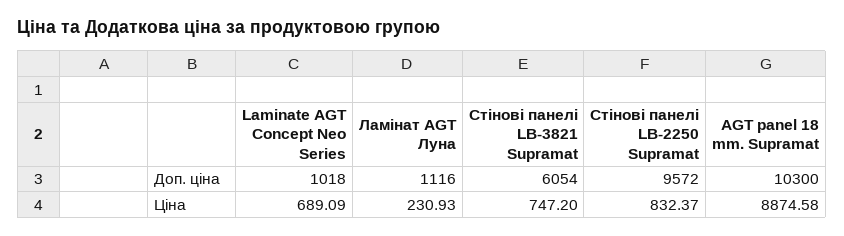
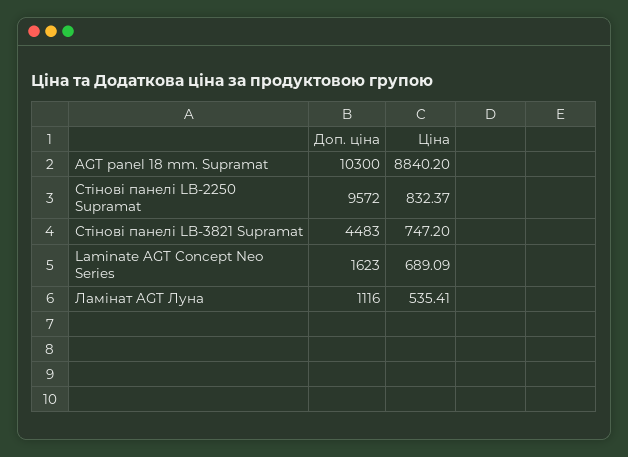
  {
    "Laminate AGT Concept Neo Series": {
-     "Доп. ціна": 1018,
+     "Доп. ціна": 1623,
      "Ціна": 689.09
    },
    "Ламінат AGT Луна": {
      "Доп. ціна": 1116,
-     "Ціна": 230.93
+     "Ціна": 535.41
    },
    "Стінові панелі LB-3821 Supramat": {
-     "Доп. ціна": 6054,
+     "Доп. ціна": 4483,
      "Ціна": 747.2
    },
    "Стінові панелі LB-2250 Supramat": {
      "Доп. ціна": 9572,
      "Ціна": 832.37
    },
    "AGT panel 18 mm. Supramat": {
      "Доп. ціна": 10300,
-     "Ціна": 8874.58
+     "Ціна": 8840.2
    }
  }

